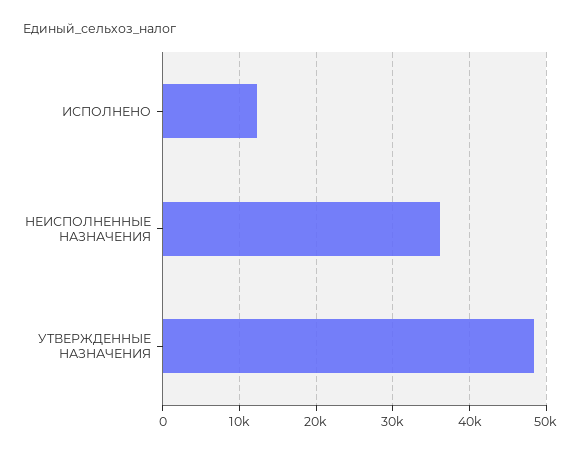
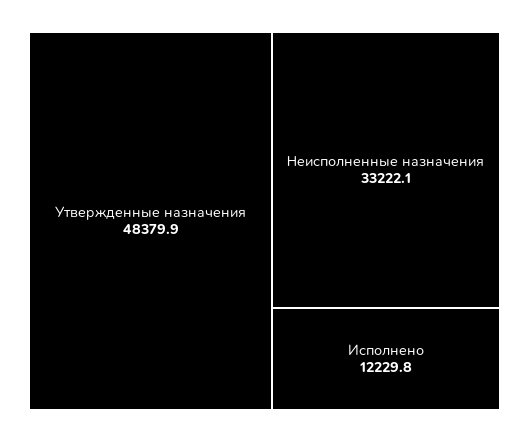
  {
    "ИСПОЛНЕНО": 12229.8,
-   "НЕИСПОЛНЕННЫЕ НАЗНАЧЕНИЯ": 36000,
+   "НЕИСПОЛНЕННЫЕ НАЗНАЧЕНИЯ": 33222.1,
    "УТВЕРЖДЕННЫЕ НАЗНАЧЕНИЯ": 48379.9
  }

